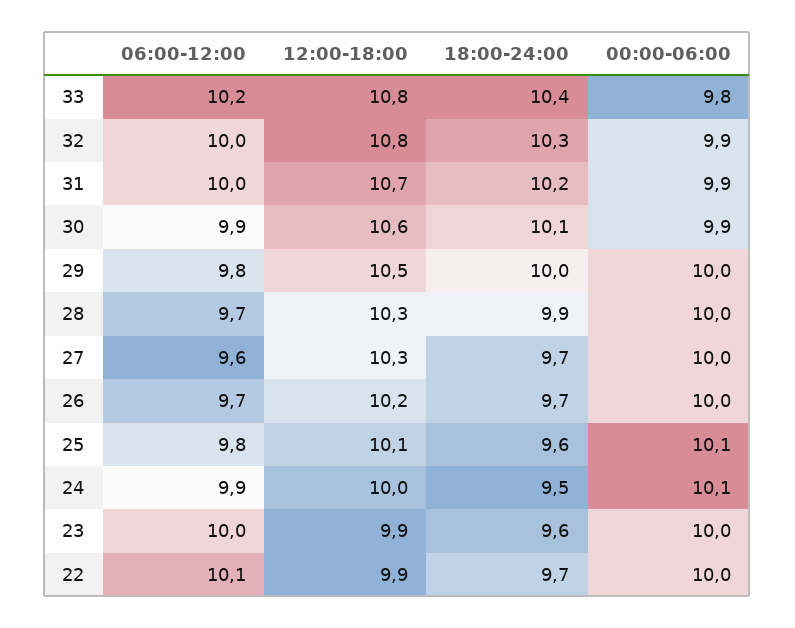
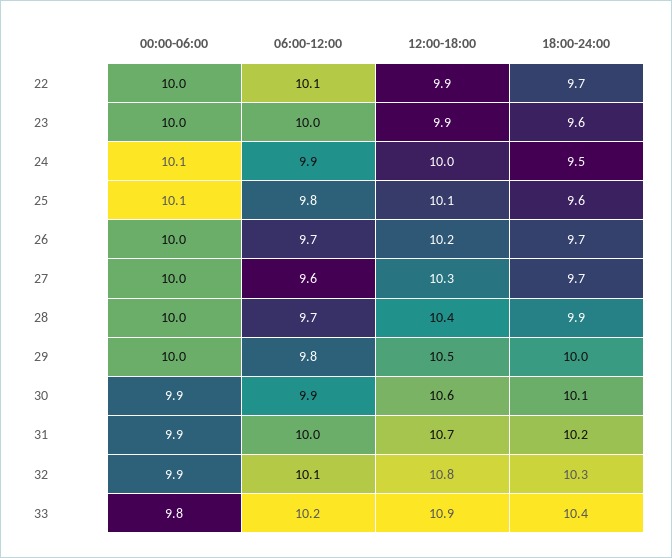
  {
    "06:00-12:00": {
      "33": 10.2,
-     "32": 10,
+     "32": 10.1,
      "31": 10,
      "30": 9.9,
      "29": 9.8,
      "28": 9.7,
      "27": 9.6,
      "26": 9.7,
      "25": 9.8,
      "24": 9.9,
      "23": 10,
      "22": 10.1
    },
    "12:00-18:00": {
-     "33": 10.8,
+     "33": 10.9,
      "32": 10.8,
      "31": 10.7,
      "30": 10.6,
      "29": 10.5,
-     "28": 10.3,
+     "28": 10.4,
      "27": 10.3,
      "26": 10.2,
      "25": 10.1,
      "24": 10,
      "23": 9.9,
      "22": 9.9
    },
    "18:00-24:00": {
      "33": 10.4,
      "32": 10.3,
      "31": 10.2,
      "30": 10.1,
      "29": 10,
      "28": 9.9,
      "27": 9.7,
      "26": 9.7,
      "25": 9.6,
      "24": 9.5,
      "23": 9.6,
      "22": 9.7
    },
    "00:00-06:00": {
      "33": 9.8,
      "32": 9.9,
      "31": 9.9,
      "30": 9.9,
      "29": 10,
      "28": 10,
      "27": 10,
      "26": 10,
      "25": 10.1,
      "24": 10.1,
      "23": 10,
      "22": 10
    }
  }

